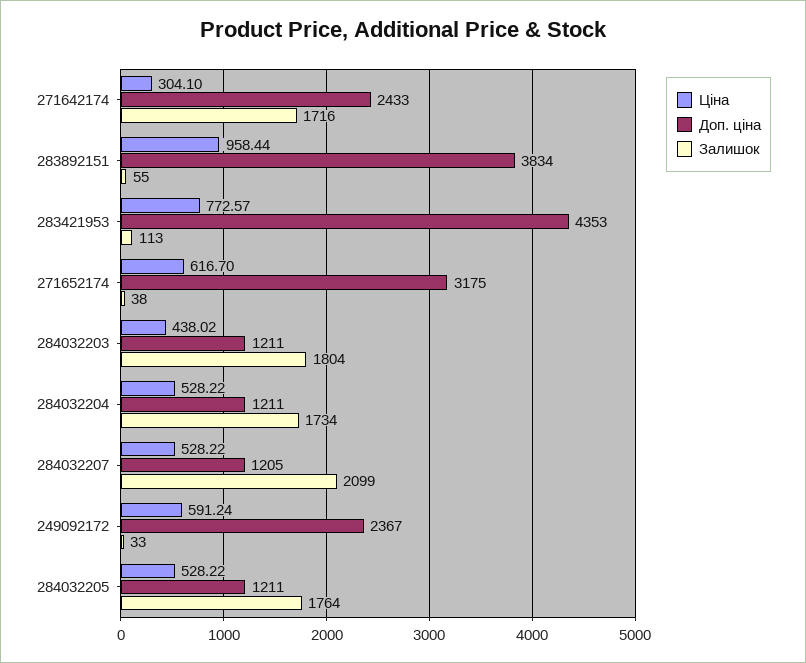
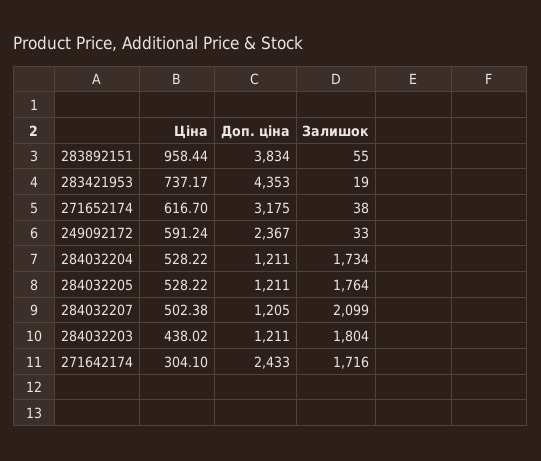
  {
    "Ціна": {
      "271642174": 304.1,
      "283892151": 958.44,
-     "283421953": 772.57,
+     "283421953": 737.17,
      "271652174": 616.7,
      "284032203": 438.02,
      "284032204": 528.22,
-     "284032207": 528.22,
+     "284032207": 502.38,
      "249092172": 591.24,
      "284032205": 528.22
    },
    "Доп. ціна": {
      "271642174": 2433,
      "283892151": 3834,
      "283421953": 4353,
      "271652174": 3175,
      "284032203": 1211,
      "284032204": 1211,
      "284032207": 1205,
      "249092172": 2367,
      "284032205": 1211
    },
    "Залишок": {
      "271642174": 1716,
      "283892151": 55,
-     "283421953": 113,
+     "283421953": 19,
      "271652174": 38,
      "284032203": 1804,
      "284032204": 1734,
      "284032207": 2099,
      "249092172": 33,
      "284032205": 1764
    }
  }

